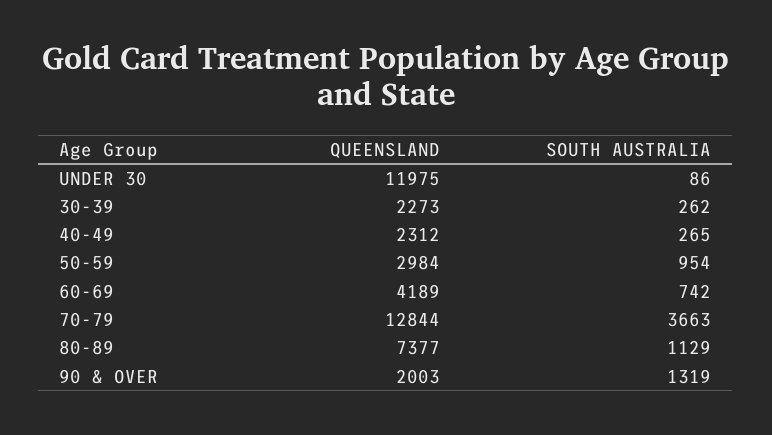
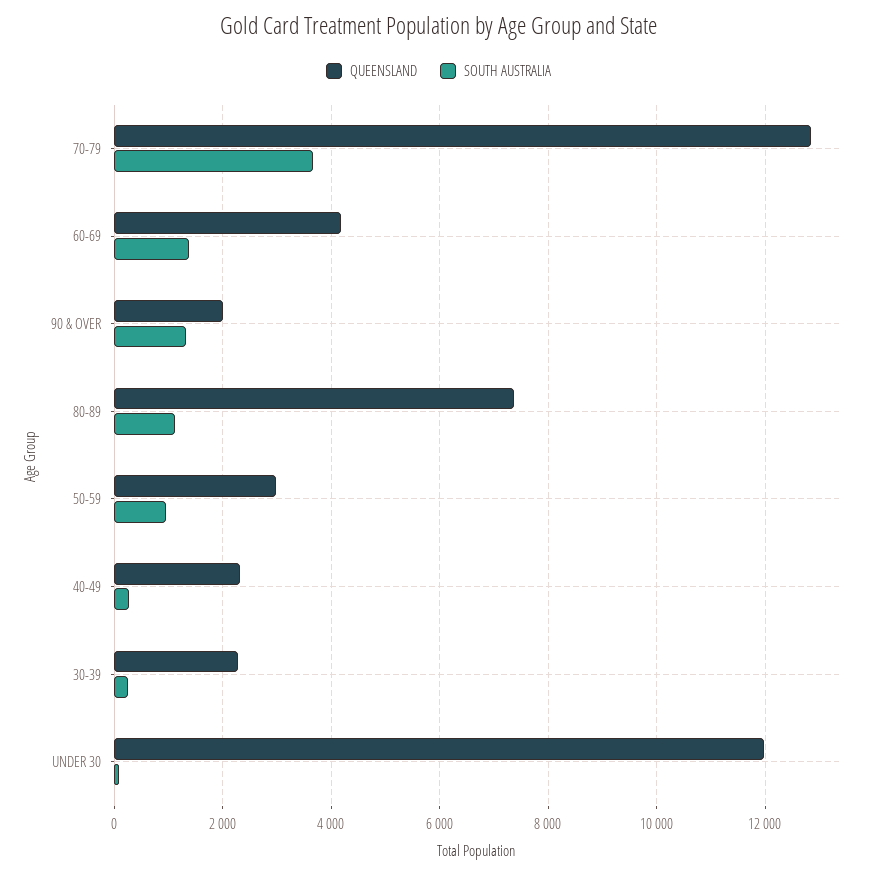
  {
    "QUEENSLAND": {
      "UNDER 30": 11975,
      "30-39": 2273,
      "40-49": 2312,
      "50-59": 2984,
      "60-69": 4189,
      "70-79": 12844,
      "80-89": 7377,
      "90 & OVER": 2003
    },
    "SOUTH AUSTRALIA": {
      "UNDER 30": 86,
      "30-39": 262,
      "40-49": 265,
      "50-59": 954,
-     "60-69": 742,
+     "60-69": 1400,
      "70-79": 3663,
      "80-89": 1129,
      "90 & OVER": 1319
    }
  }

